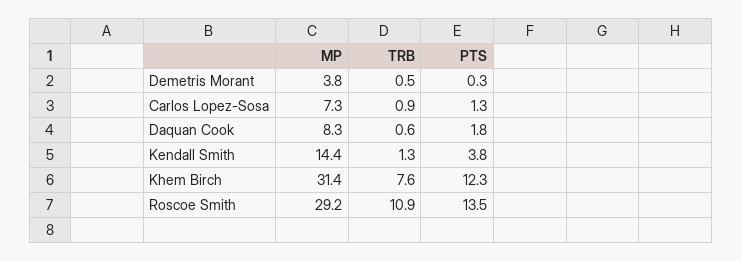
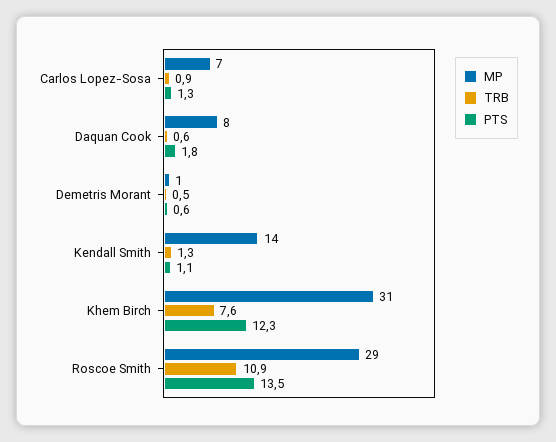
  {
    "MP": {
-     "Demetris Morant": 3.8,
+     "Demetris Morant": 1,
      "Carlos Lopez-Sosa": 7.3,
      "Daquan Cook": 8.3,
      "Kendall Smith": 14.4,
      "Khem Birch": 31.4,
      "Roscoe Smith": 29.2
    },
    "TRB": {
      "Demetris Morant": 0.5,
      "Carlos Lopez-Sosa": 0.9,
      "Daquan Cook": 0.6,
      "Kendall Smith": 1.3,
      "Khem Birch": 7.6,
      "Roscoe Smith": 10.9
    },
    "PTS": {
-     "Demetris Morant": 0.3,
+     "Demetris Morant": 0.6,
      "Carlos Lopez-Sosa": 1.3,
      "Daquan Cook": 1.8,
-     "Kendall Smith": 3.8,
+     "Kendall Smith": 1.1,
      "Khem Birch": 12.3,
      "Roscoe Smith": 13.5
    }
  }

